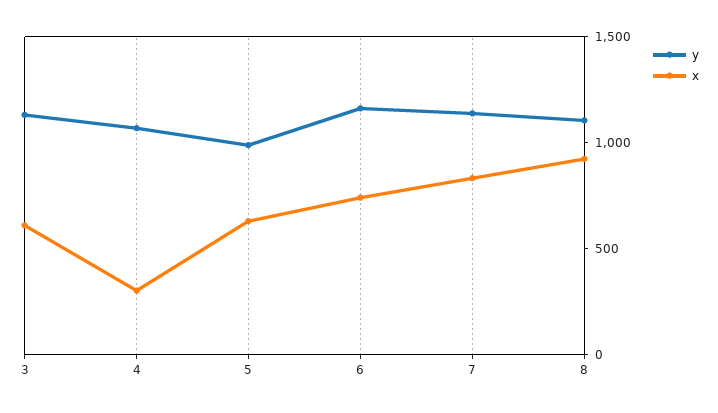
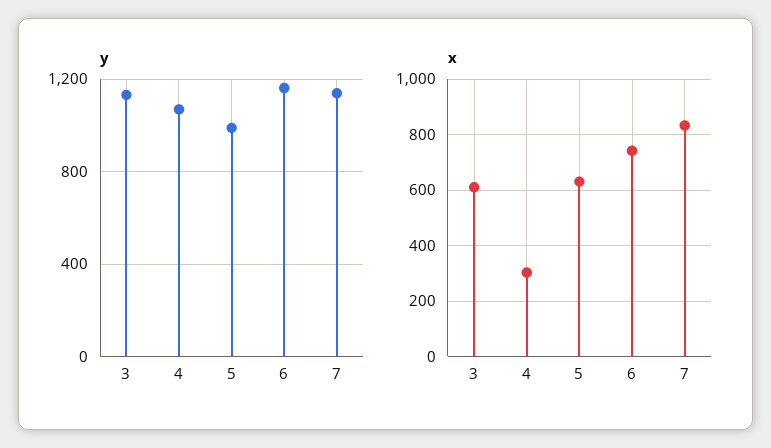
  {
    "y": {
      "3": 1150,
      "4": 1050,
      "5": 1000,
      "6": 1150,
-     "7": 1150,
+     "7": 1150
-     "8": 1100
    },
    "x": {
      "3": 600,
      "4": 300,
      "5": 625,
      "6": 750,
-     "7": 825,
+     "7": 825
-     "8": 900
    }
  }

